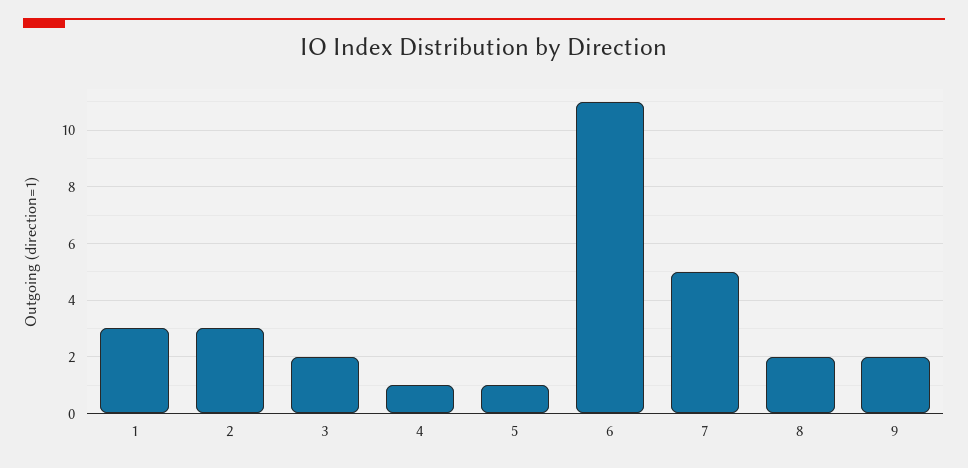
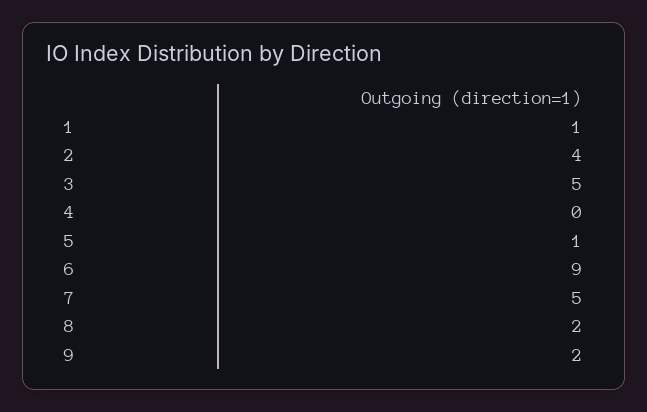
  {
-   "1": 3,
+   "1": 1,
-   "2": 3,
+   "2": 4,
-   "3": 2,
+   "3": 5,
-   "4": 1,
+   "4": 0,
    "5": 1,
-   "6": 11,
+   "6": 9,
    "7": 5,
    "8": 2,
    "9": 2
  }

